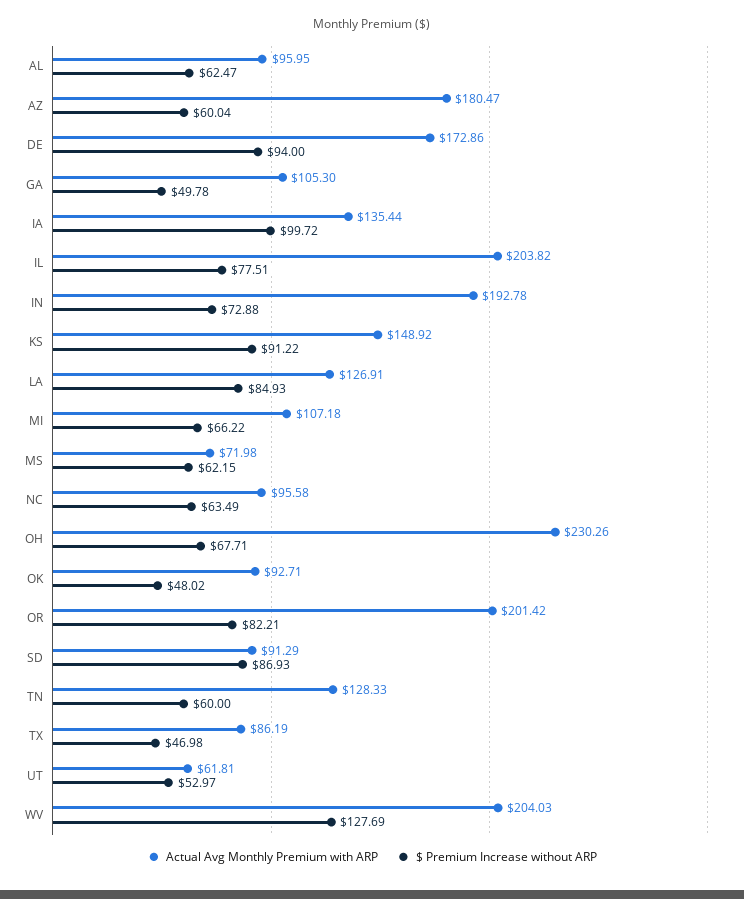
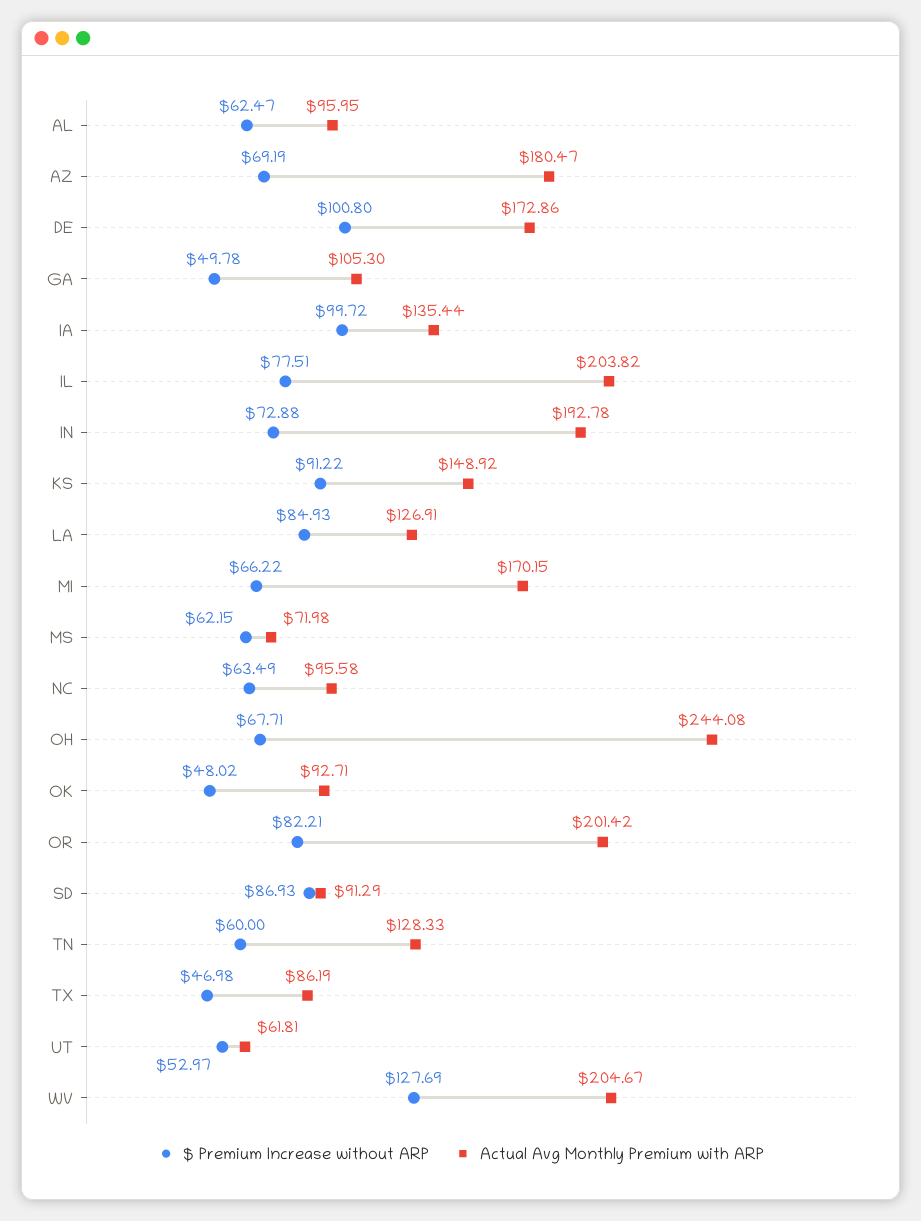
  {
    "Actual Avg Monthly Premium with ARP": {
      "AL": 95.95,
      "AZ": 180.47,
      "DE": 172.86,
      "GA": 105.3,
      "IA": 135.44,
      "IL": 203.82,
      "IN": 192.78,
      "KS": 148.92,
      "LA": 126.91,
-     "MI": 107.18,
+     "MI": 170.15,
      "MS": 71.98,
      "NC": 95.58,
-     "OH": 230.26,
+     "OH": 244.08,
      "OK": 92.71,
      "OR": 201.42,
      "SD": 91.29,
      "TN": 128.33,
      "TX": 86.19,
      "UT": 61.81,
-     "WV": 204.03
+     "WV": 204.67
    },
    "$ Premium Increase without ARP": {
      "AL": 62.47,
-     "AZ": 60.04,
+     "AZ": 69.19,
-     "DE": 94,
+     "DE": 100.8,
      "GA": 49.78,
      "IA": 99.72,
      "IL": 77.51,
      "IN": 72.88,
      "KS": 91.22,
      "LA": 84.93,
      "MI": 66.22,
      "MS": 62.15,
      "NC": 63.49,
      "OH": 67.71,
      "OK": 48.02,
      "OR": 82.21,
      "SD": 86.93,
      "TN": 60,
      "TX": 46.98,
      "UT": 52.97,
      "WV": 127.69
    }
  }

